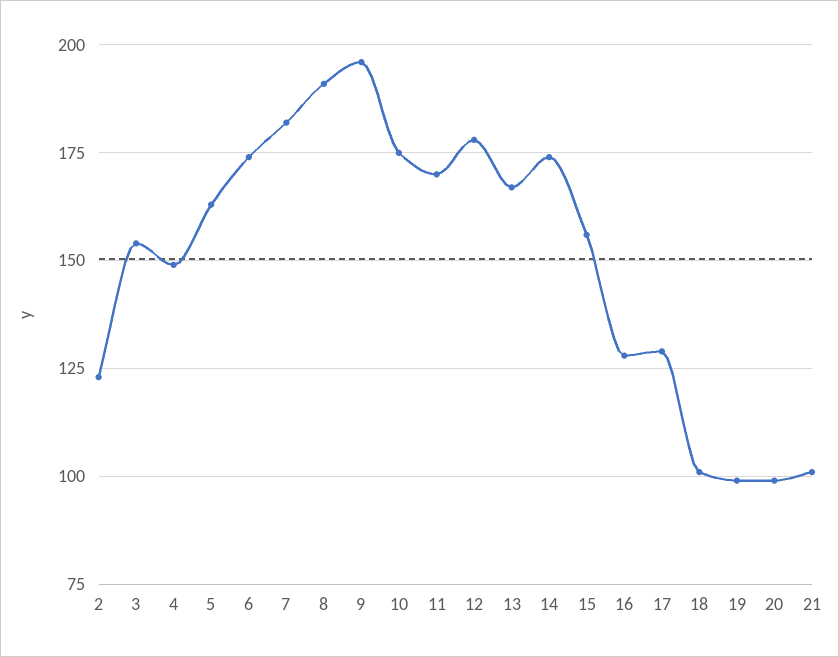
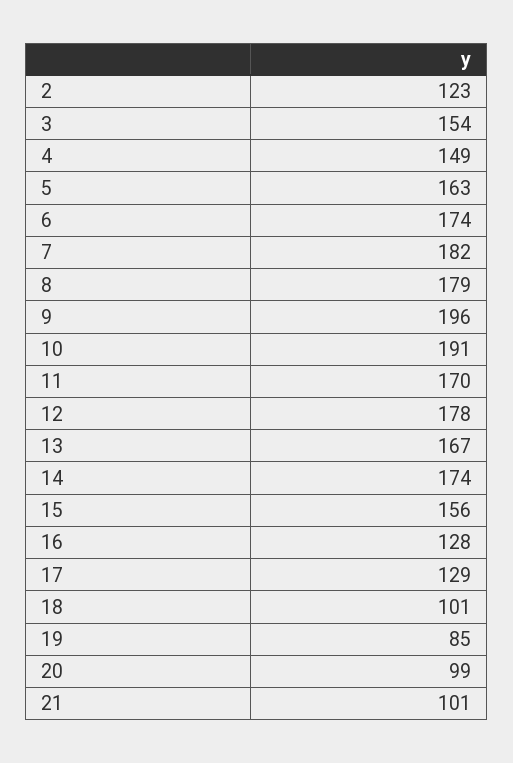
  {
    "2": 123,
    "3": 154,
    "4": 149,
    "5": 163,
    "6": 174,
    "7": 182,
-   "8": 190,
+   "8": 179,
    "9": 196,
-   "10": 175,
+   "10": 191,
    "11": 170,
    "12": 178,
    "13": 167,
    "14": 174,
    "15": 156,
    "16": 128,
    "17": 129,
    "18": 101,
-   "19": 100,
+   "19": 85,
    "20": 99,
    "21": 101
  }

